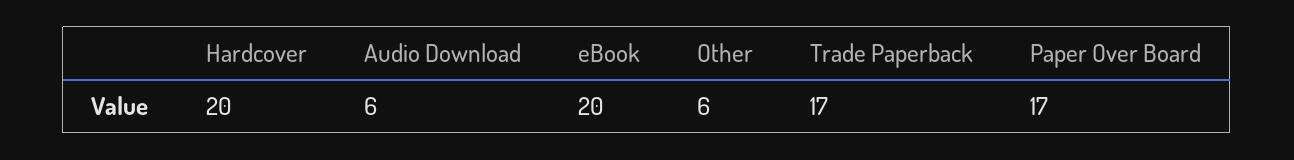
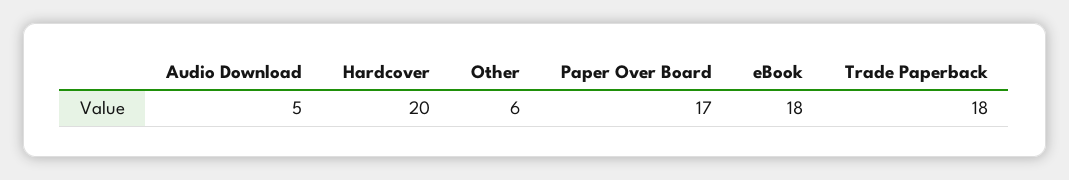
  {
    "Hardcover": 20,
-   "Audio Download": 6,
+   "Audio Download": 5,
-   "eBook": 20,
+   "eBook": 18,
    "Other": 6,
-   "Trade Paperback": 17,
+   "Trade Paperback": 18,
    "Paper Over Board": 17
  }

